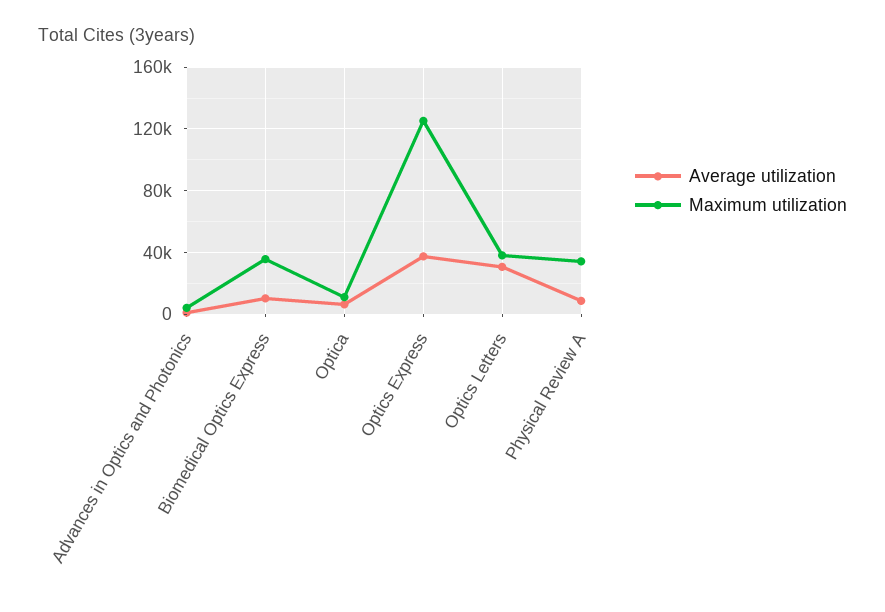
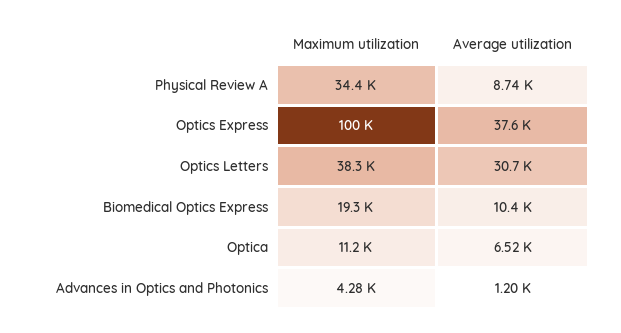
  {
    "Average utilization": {
      "Advances in Optics and Photonics": 1200,
      "Biomedical Optics Express": 10400,
      "Optica": 6520,
      "Optics Express": 37600,
      "Optics Letters": 30700,
      "Physical Review A": 8740
    },
    "Maximum utilization": {
      "Advances in Optics and Photonics": 4280,
-     "Biomedical Optics Express": 35000,
+     "Biomedical Optics Express": 19300,
      "Optica": 11200,
-     "Optics Express": 125000,
+     "Optics Express": 100000,
      "Optics Letters": 38300,
      "Physical Review A": 34400
    }
  }

